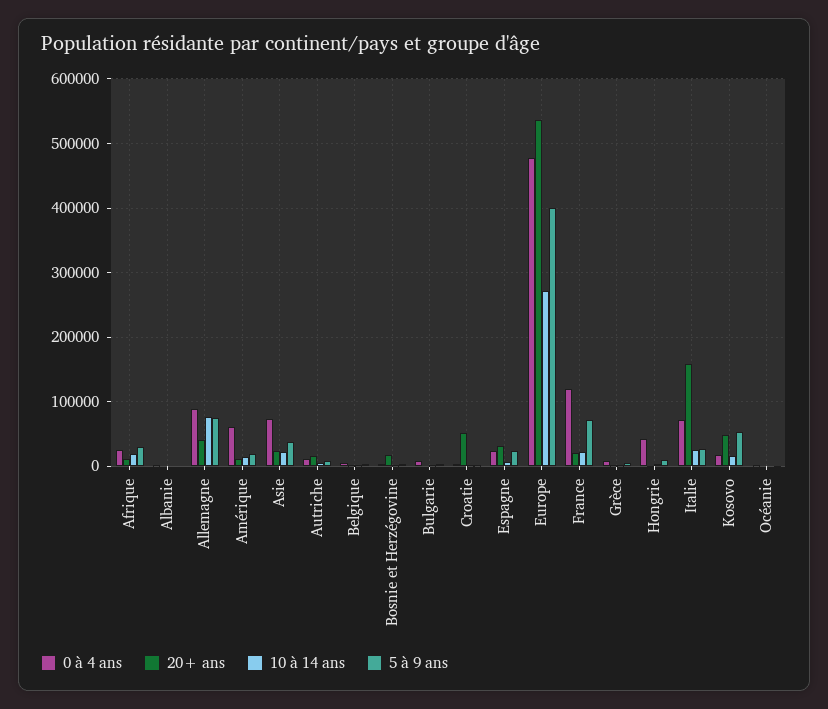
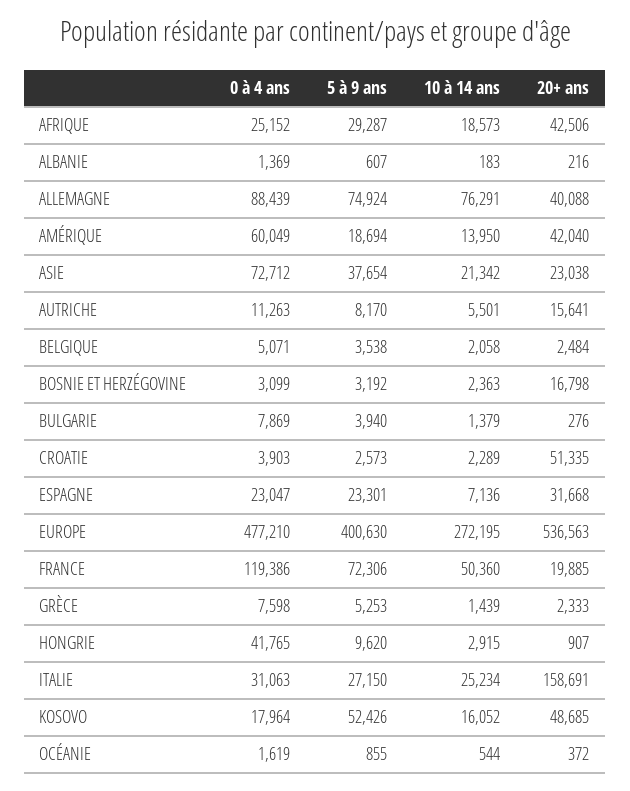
  {
    "0 à 4 ans": {
      "Afrique": 25152,
      "Albanie": 1369,
      "Allemagne": 88439,
      "Amérique": 60049,
      "Asie": 72712,
      "Autriche": 11263,
      "Belgique": 5071,
      "Bosnie et Herzégovine": 3099,
      "Bulgarie": 7869,
      "Croatie": 3903,
      "Espagne": 23047,
      "Europe": 477210,
      "France": 119386,
      "Grèce": 7598,
      "Hongrie": 41765,
-     "Italie": 70000,
+     "Italie": 31063,
      "Kosovo": 17964,
      "Océanie": 1619
    },
    "20+ ans": {
-     "Afrique": 10000,
+     "Afrique": 42506,
      "Albanie": 216,
      "Allemagne": 40088,
-     "Amérique": 10000,
+     "Amérique": 42040,
      "Asie": 23038,
      "Autriche": 15641,
      "Belgique": 2484,
      "Bosnie et Herzégovine": 16798,
      "Bulgarie": 276,
      "Croatie": 51335,
      "Espagne": 31668,
      "Europe": 536563,
      "France": 19885,
      "Grèce": 2333,
      "Hongrie": 907,
      "Italie": 158691,
      "Kosovo": 48685,
      "Océanie": 372
    },
    "10 à 14 ans": {
      "Afrique": 18573,
      "Albanie": 183,
      "Allemagne": 76291,
      "Amérique": 13950,
      "Asie": 21342,
      "Autriche": 5501,
      "Belgique": 2058,
      "Bosnie et Herzégovine": 2363,
      "Bulgarie": 1379,
      "Croatie": 2289,
      "Espagne": 7136,
      "Europe": 272195,
-     "France": 20000,
+     "France": 50360,
      "Grèce": 1439,
      "Hongrie": 2915,
      "Italie": 25234,
      "Kosovo": 16052,
      "Océanie": 544
    },
    "5 à 9 ans": {
      "Afrique": 29287,
      "Albanie": 607,
      "Allemagne": 74924,
      "Amérique": 18694,
      "Asie": 37654,
      "Autriche": 8170,
      "Belgique": 3538,
      "Bosnie et Herzégovine": 3192,
      "Bulgarie": 3940,
      "Croatie": 2573,
      "Espagne": 23301,
      "Europe": 400630,
      "France": 72306,
      "Grèce": 5253,
      "Hongrie": 9620,
      "Italie": 27150,
      "Kosovo": 52426,
      "Océanie": 855
    }
  }

